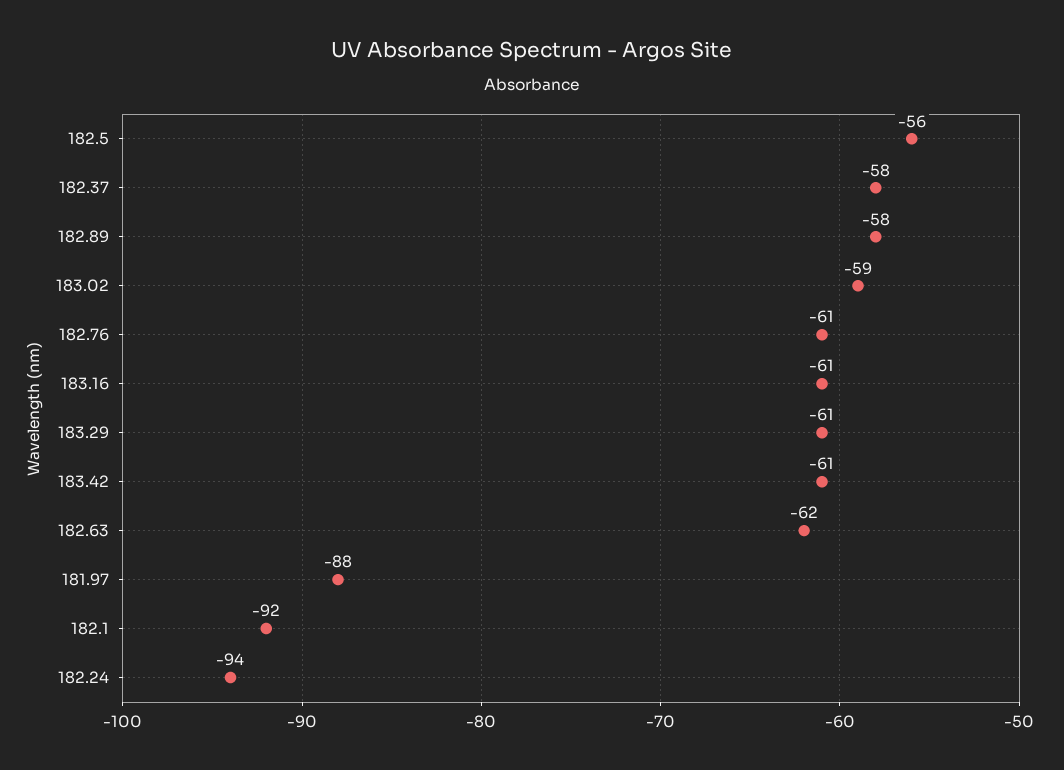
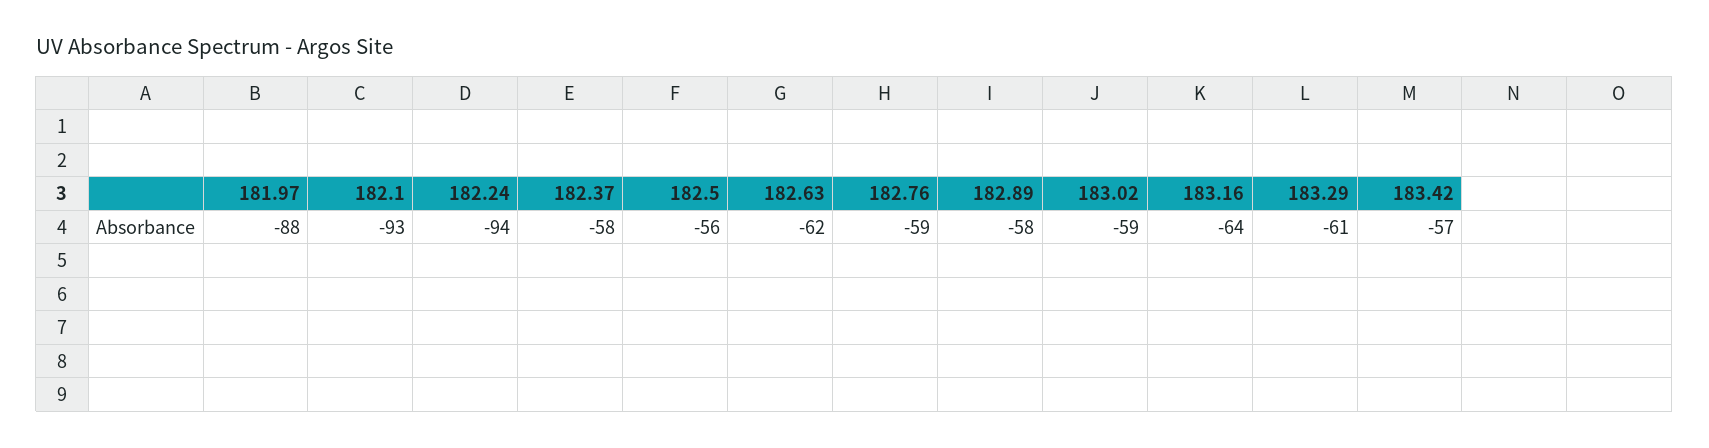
  {
    "182.5": -56,
    "182.37": -58,
    "182.89": -58,
    "183.02": -59,
-   "182.76": -61,
+   "182.76": -59,
-   "183.16": -61,
+   "183.16": -64,
    "183.29": -61,
-   "183.42": -61,
+   "183.42": -57,
    "182.63": -62,
    "181.97": -88,
-   "182.1": -92,
+   "182.1": -93,
    "182.24": -94
  }

